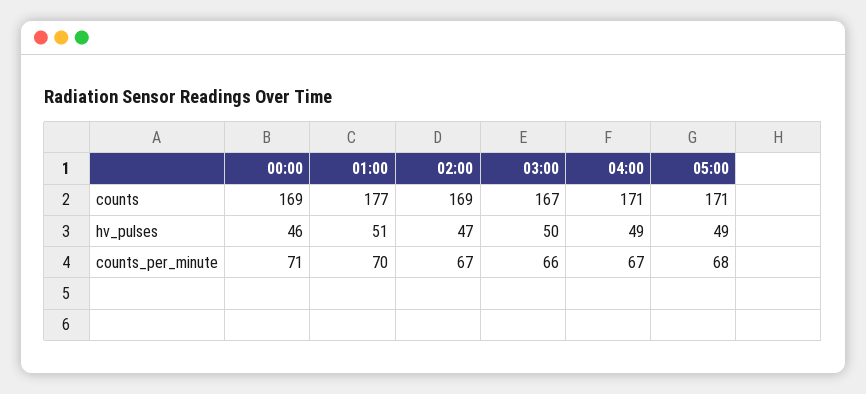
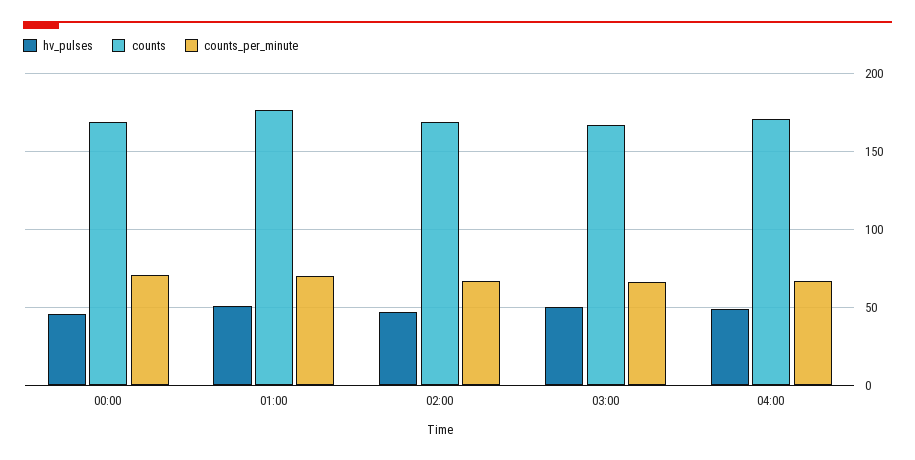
  {
    "counts": {
      "00:00": 169,
      "01:00": 177,
      "02:00": 169,
      "03:00": 167,
-     "04:00": 171,
+     "04:00": 171
-     "05:00": 171
    },
    "hv_pulses": {
      "00:00": 46,
      "01:00": 51,
      "02:00": 47,
      "03:00": 50,
-     "04:00": 49,
+     "04:00": 49
-     "05:00": 49
    },
    "counts_per_minute": {
      "00:00": 71,
      "01:00": 70,
      "02:00": 67,
      "03:00": 66,
-     "04:00": 67,
+     "04:00": 67
-     "05:00": 68
    }
  }

